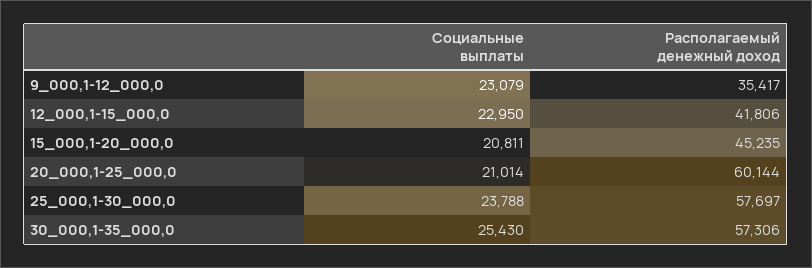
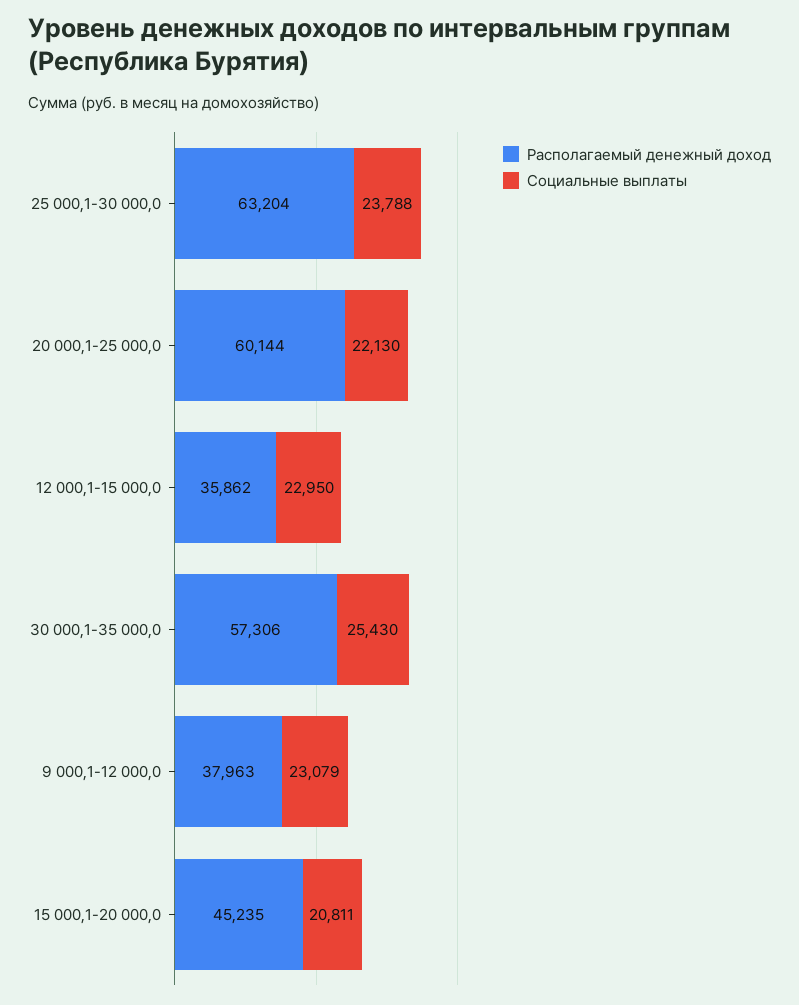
  {
    "Социальные выплаты": {
      "9_000,1-12_000,0": 23079,
      "12_000,1-15_000,0": 22950,
      "15_000,1-20_000,0": 20811,
-     "20_000,1-25_000,0": 21014,
+     "20_000,1-25_000,0": 22130,
      "25_000,1-30_000,0": 23788,
      "30_000,1-35_000,0": 25430
    },
    "Располагаемый денежный доход": {
-     "9_000,1-12_000,0": 35417,
+     "9_000,1-12_000,0": 37963,
-     "12_000,1-15_000,0": 41806,
+     "12_000,1-15_000,0": 35862,
      "15_000,1-20_000,0": 45235,
      "20_000,1-25_000,0": 60144,
-     "25_000,1-30_000,0": 57697,
+     "25_000,1-30_000,0": 63204,
      "30_000,1-35_000,0": 57306
    }
  }

